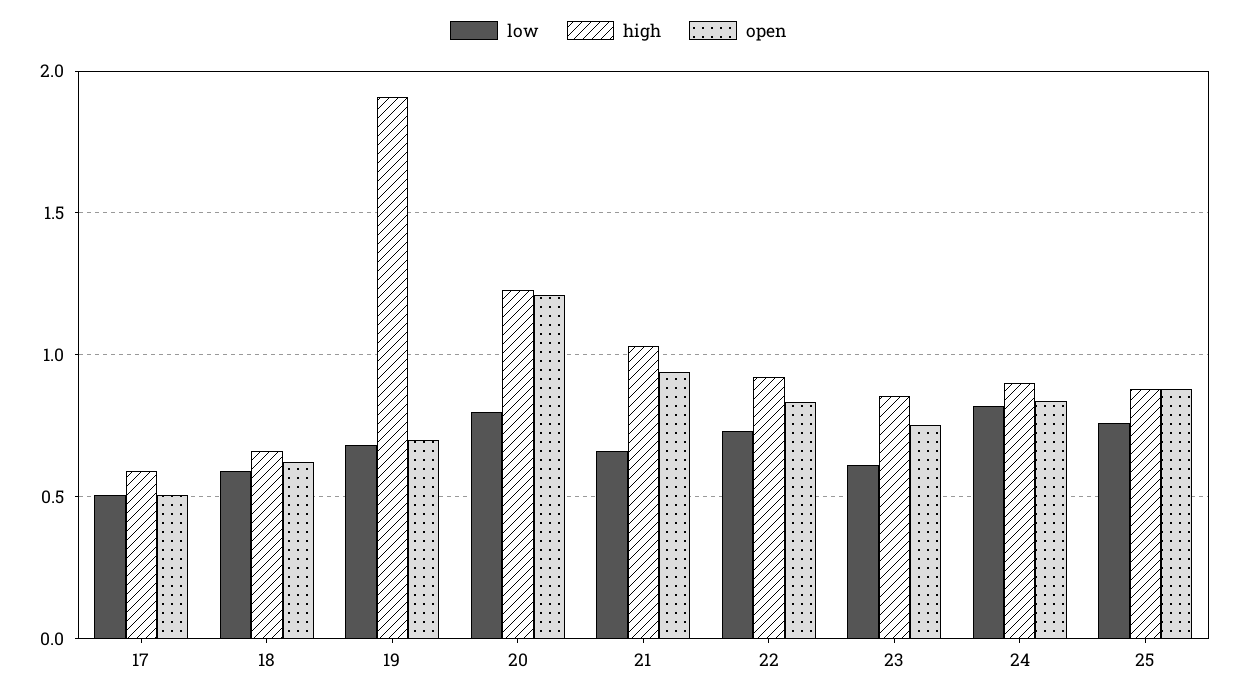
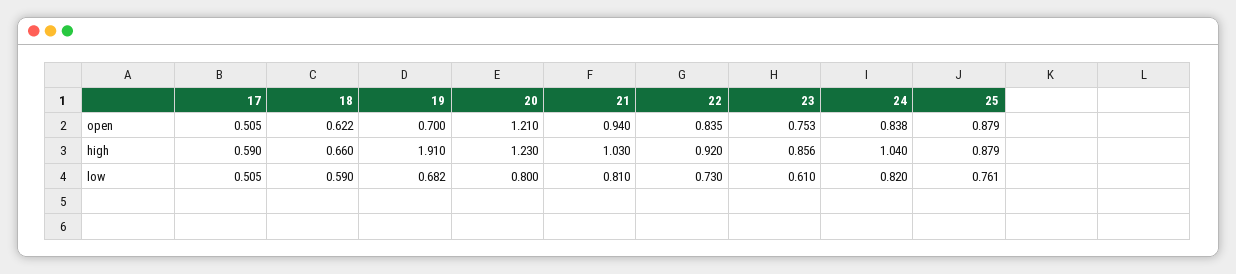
  {
    "low": {
      "17": 0.505,
      "18": 0.59,
      "19": 0.682,
      "20": 0.8,
-     "21": 0.65,
+     "21": 0.81,
      "22": 0.73,
      "23": 0.61,
      "24": 0.82,
      "25": 0.761
    },
    "high": {
      "17": 0.59,
      "18": 0.66,
      "19": 1.91,
      "20": 1.23,
      "21": 1.03,
      "22": 0.92,
      "23": 0.856,
-     "24": 0.9,
+     "24": 1.04,
      "25": 0.879
    },
    "open": {
      "17": 0.505,
      "18": 0.622,
      "19": 0.7,
      "20": 1.21,
      "21": 0.94,
      "22": 0.835,
      "23": 0.753,
      "24": 0.838,
      "25": 0.879
    }
  }

